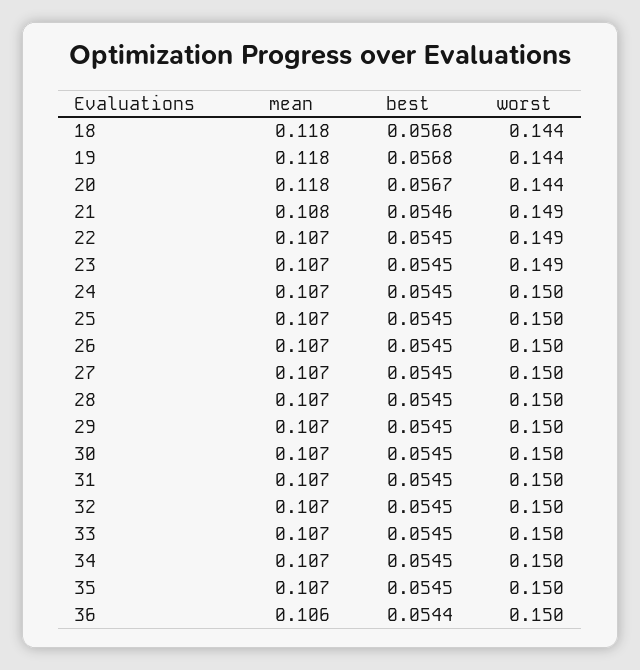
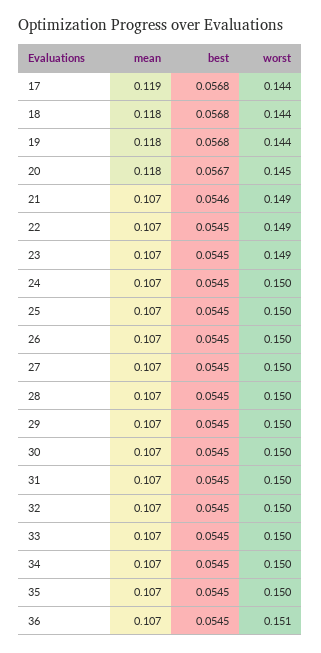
  {
    "mean": {
      "18": 0.118,
      "19": 0.118,
      "20": 0.118,
-     "21": 0.108,
+     "21": 0.107,
      "22": 0.107,
      "23": 0.107,
      "24": 0.107,
      "25": 0.107,
      "26": 0.107,
      "27": 0.107,
      "28": 0.107,
      "29": 0.107,
      "30": 0.107,
      "31": 0.107,
      "32": 0.107,
      "33": 0.107,
      "34": 0.107,
      "35": 0.107,
-     "36": 0.106
+     "36": 0.107,
+     "17": 0.119
    },
    "best": {
      "18": 0.0568,
      "19": 0.0568,
      "20": 0.0567,
      "21": 0.0546,
      "22": 0.0545,
      "23": 0.0545,
      "24": 0.0545,
      "25": 0.0545,
      "26": 0.0545,
      "27": 0.0545,
      "28": 0.0545,
      "29": 0.0545,
      "30": 0.0545,
      "31": 0.0545,
      "32": 0.0545,
      "33": 0.0545,
      "34": 0.0545,
      "35": 0.0545,
-     "36": 0.0544
+     "36": 0.0545,
+     "17": 0.0568
    },
    "worst": {
      "18": 0.144,
      "19": 0.144,
-     "20": 0.144,
+     "20": 0.145,
      "21": 0.149,
      "22": 0.149,
      "23": 0.149,
      "24": 0.15,
      "25": 0.15,
      "26": 0.15,
      "27": 0.15,
      "28": 0.15,
      "29": 0.15,
      "30": 0.15,
      "31": 0.15,
      "32": 0.15,
      "33": 0.15,
      "34": 0.15,
      "35": 0.15,
-     "36": 0.15
+     "36": 0.151,
+     "17": 0.144
    }
  }

